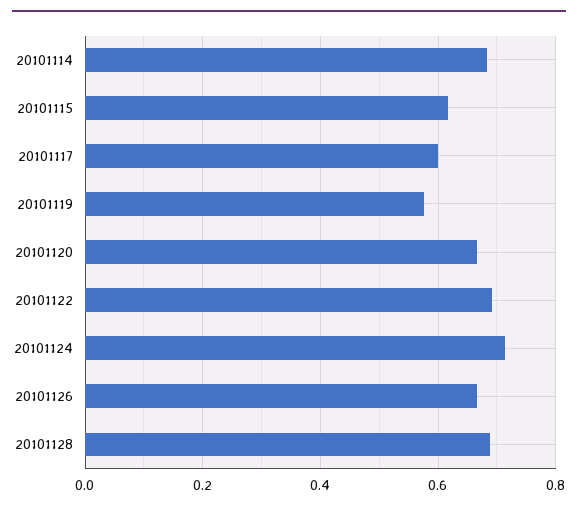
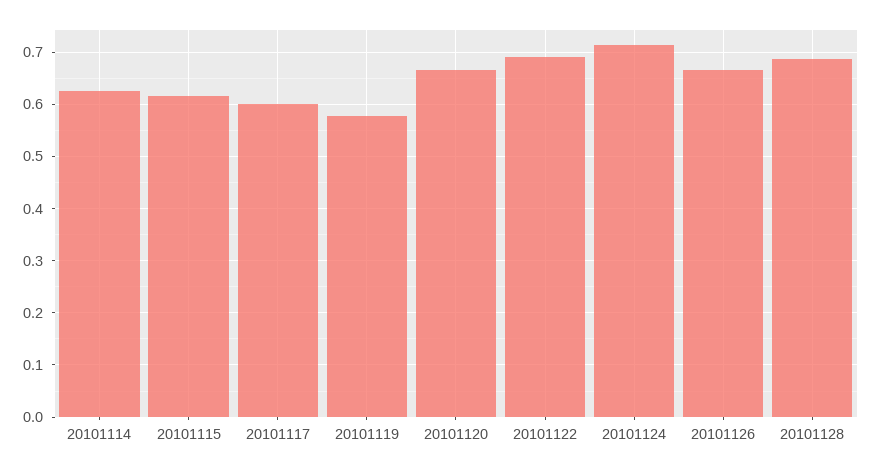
  {
-   "20101114": 0.68,
+   "20101114": 0.62,
    "20101115": 0.62,
    "20101117": 0.6,
    "20101119": 0.58,
    "20101120": 0.66,
    "20101122": 0.7,
    "20101124": 0.72,
    "20101126": 0.66,
    "20101128": 0.68
  }

